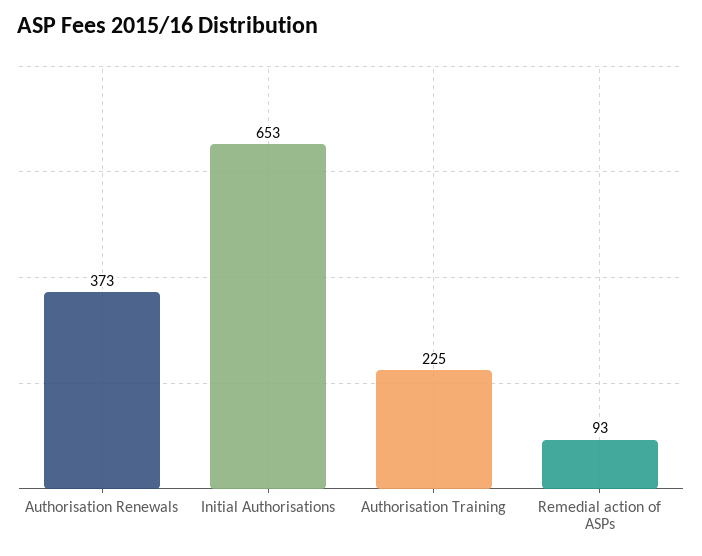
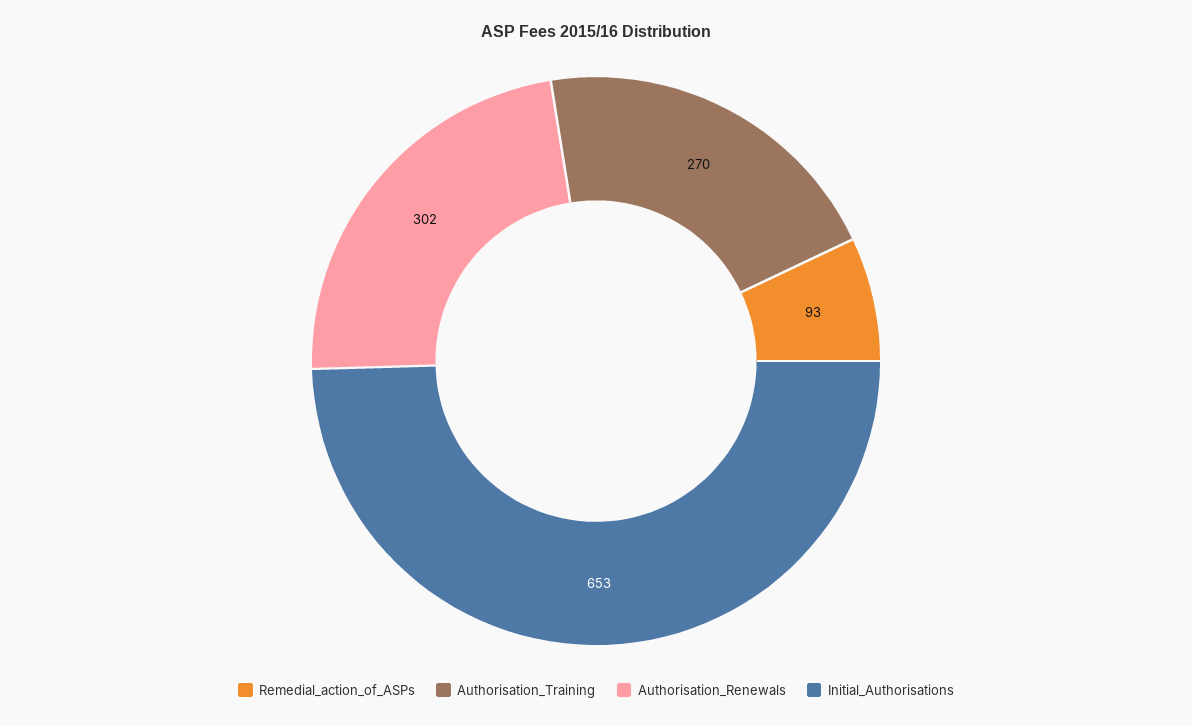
  {
-   "Authorisation Renewals": 373,
+   "Authorisation Renewals": 302,
    "Initial Authorisations": 653,
-   "Authorisation Training": 225,
+   "Authorisation Training": 270,
    "Remedial action of ASPs": 93
  }

